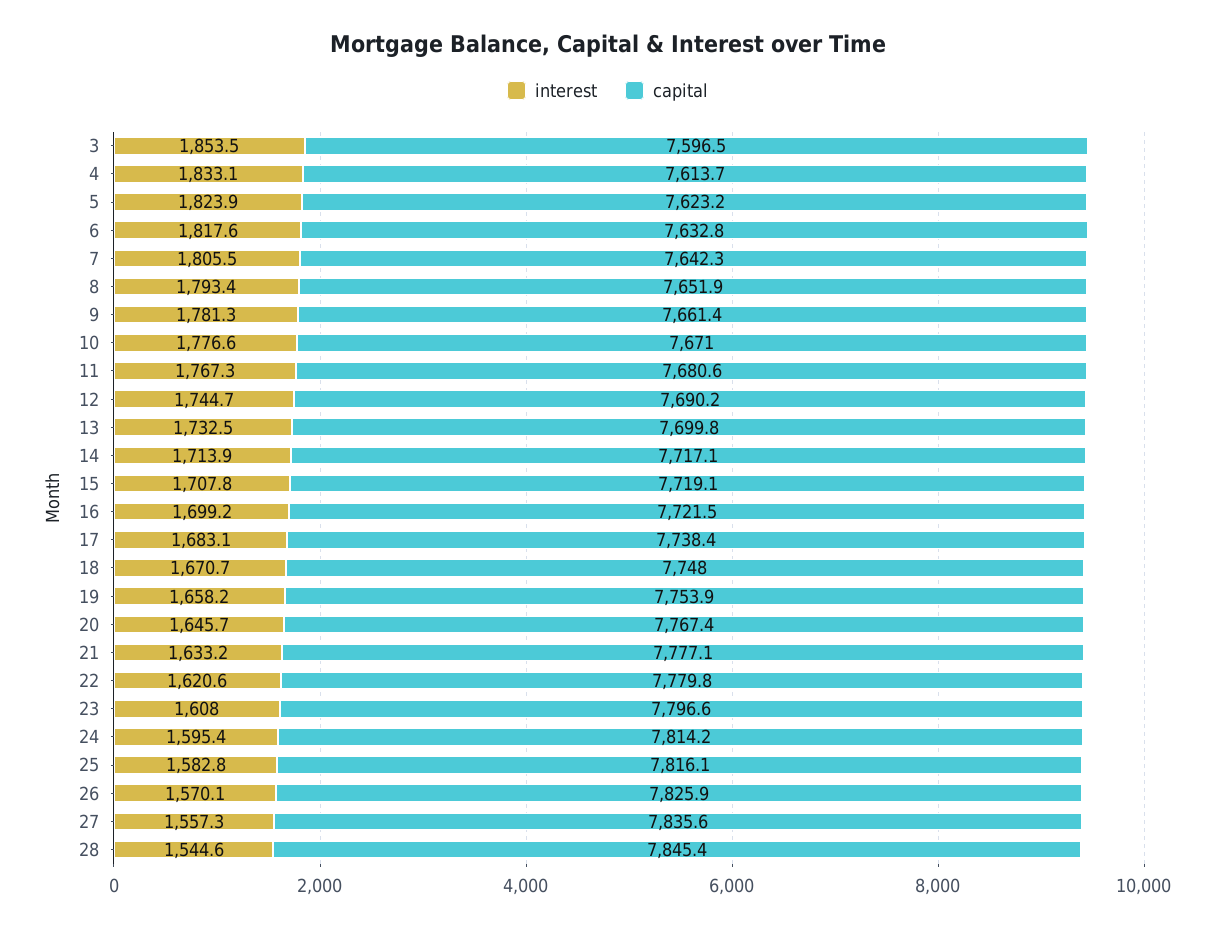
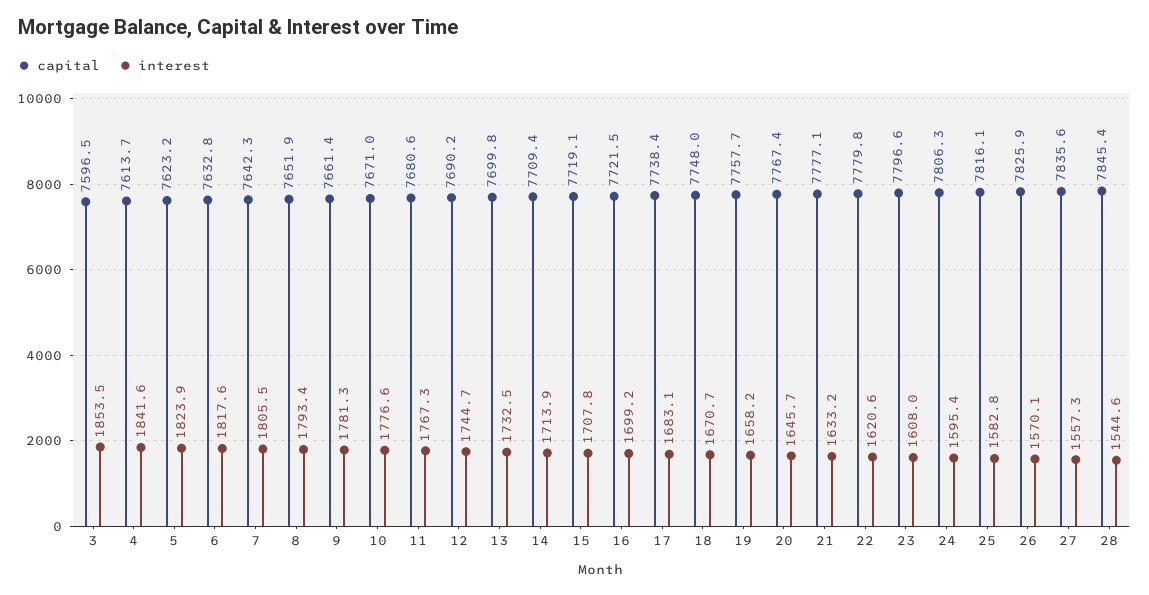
  {
    "interest": {
      "3": 1853.5,
-     "4": 1833.1,
+     "4": 1841.6,
      "5": 1823.9,
      "6": 1817.6,
      "7": 1805.5,
      "8": 1793.4,
      "9": 1781.3,
      "10": 1776.6,
      "11": 1767.3,
      "12": 1744.7,
      "13": 1732.5,
      "14": 1713.9,
      "15": 1707.8,
      "16": 1699.2,
      "17": 1683.1,
      "18": 1670.7,
      "19": 1658.2,
      "20": 1645.7,
      "21": 1633.2,
      "22": 1620.6,
      "23": 1608,
      "24": 1595.4,
      "25": 1582.8,
      "26": 1570.1,
      "27": 1557.3,
      "28": 1544.6
    },
    "capital": {
      "3": 7596.5,
      "4": 7613.7,
      "5": 7623.2,
      "6": 7632.8,
      "7": 7642.3,
      "8": 7651.9,
      "9": 7661.4,
      "10": 7671,
      "11": 7680.6,
      "12": 7690.2,
      "13": 7699.8,
-     "14": 7717.1,
+     "14": 7709.4,
      "15": 7719.1,
      "16": 7721.5,
      "17": 7738.4,
      "18": 7748,
-     "19": 7753.9,
+     "19": 7757.7,
      "20": 7767.4,
      "21": 7777.1,
      "22": 7779.8,
      "23": 7796.6,
-     "24": 7814.2,
+     "24": 7806.3,
      "25": 7816.1,
      "26": 7825.9,
      "27": 7835.6,
      "28": 7845.4
    }
  }

